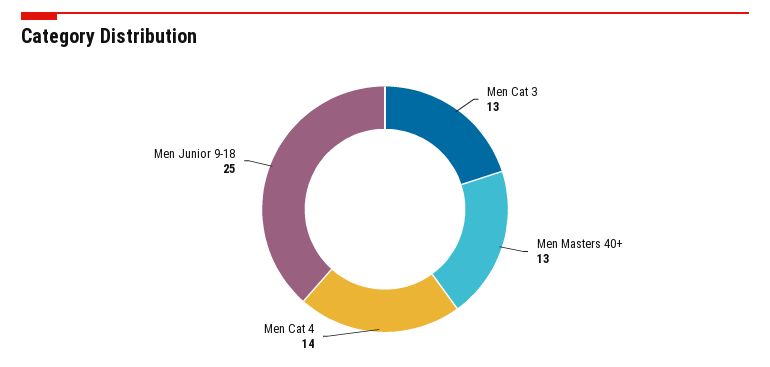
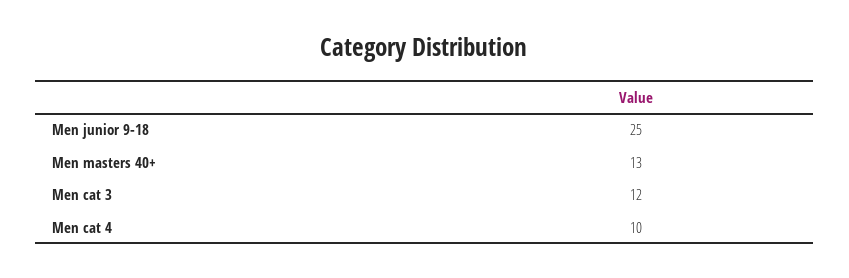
  {
-   "Men Cat 3": 13,
+   "Men Cat 3": 12,
    "Men Masters 40+": 13,
-   "Men Cat 4": 14,
+   "Men Cat 4": 10,
    "Men Junior 9-18": 25
  }

